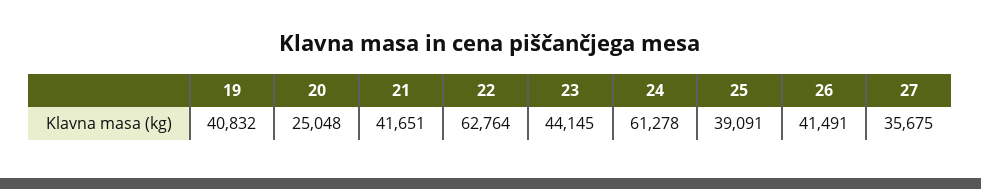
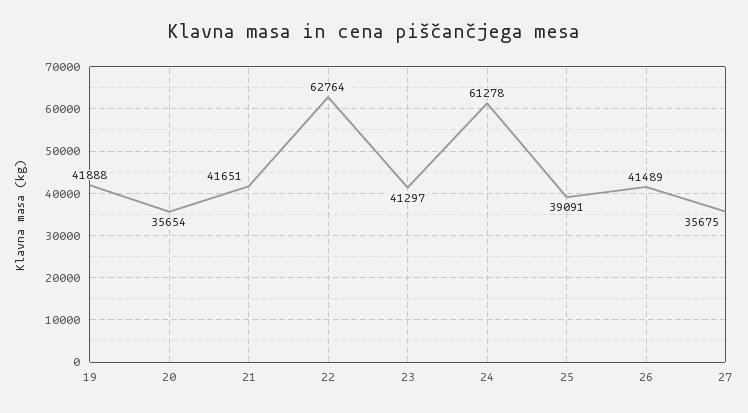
  {
-   "19": 40832,
+   "19": 41888,
-   "20": 25048,
+   "20": 35654,
    "21": 41651,
    "22": 62764,
-   "23": 44145,
+   "23": 41297,
    "24": 61278,
    "25": 39091,
-   "26": 41491,
+   "26": 41489,
    "27": 35675
  }

